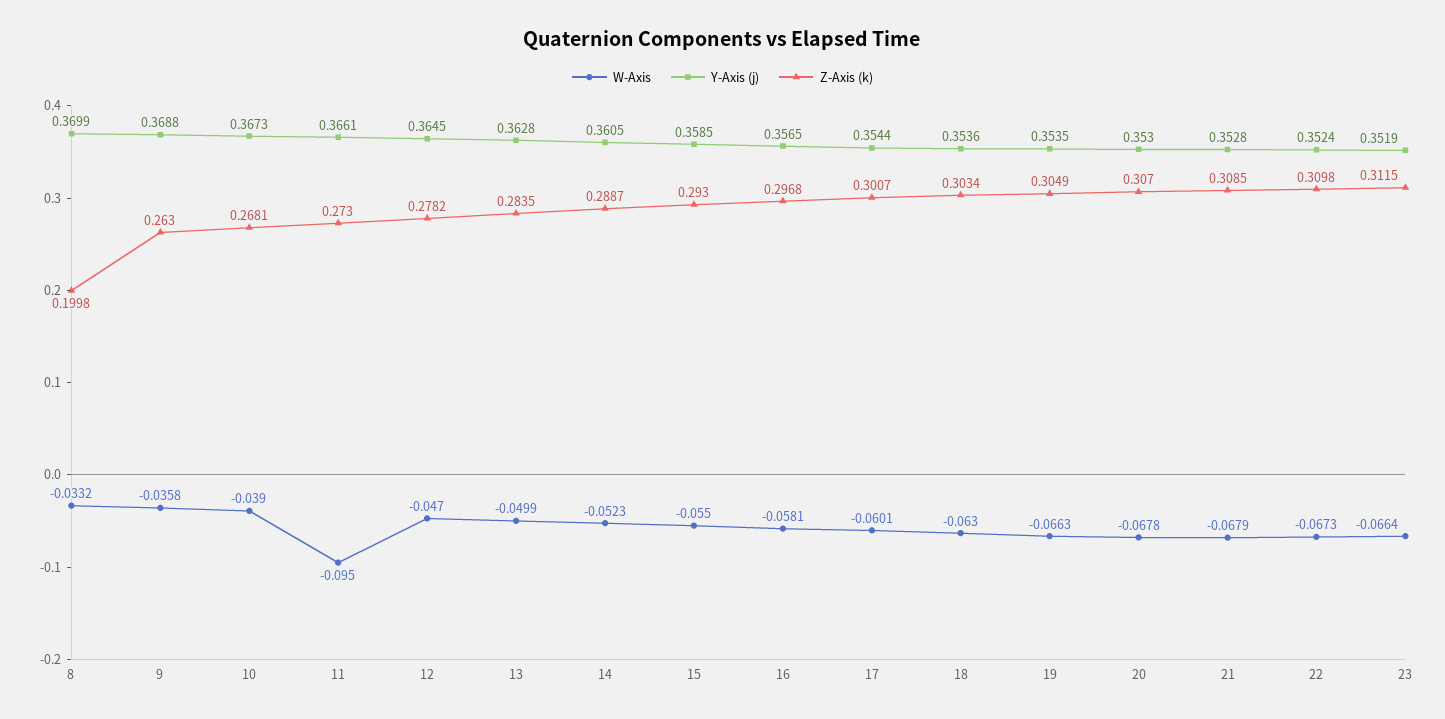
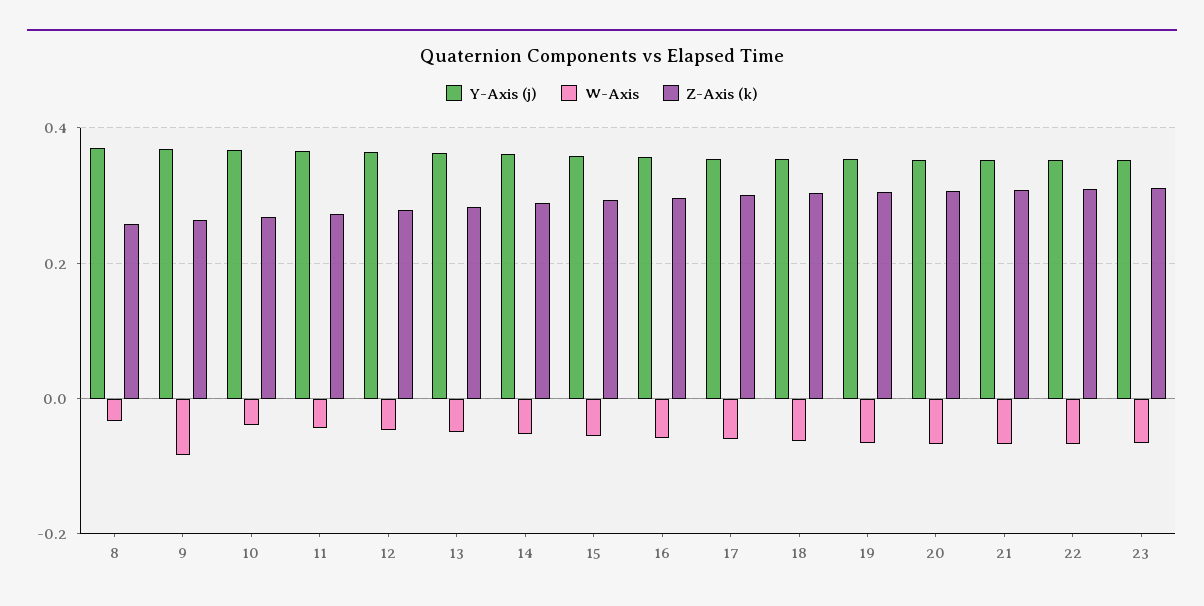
  {
    "W-Axis": {
      "8": -0.0332,
-     "9": -0.0358,
+     "9": -0.08,
      "10": -0.039,
-     "11": -0.095,
+     "11": -0.04,
      "12": -0.047,
      "13": -0.0499,
      "14": -0.0523,
      "15": -0.055,
      "16": -0.0581,
      "17": -0.0601,
      "18": -0.063,
      "19": -0.0663,
      "20": -0.0678,
      "21": -0.0679,
      "22": -0.0673,
      "23": -0.0664
    },
    "Y-Axis (j)": {
      "8": 0.3699,
      "9": 0.3688,
      "10": 0.3673,
      "11": 0.3661,
      "12": 0.3645,
      "13": 0.3628,
      "14": 0.3605,
      "15": 0.3585,
      "16": 0.3565,
      "17": 0.3544,
      "18": 0.3536,
      "19": 0.3535,
      "20": 0.353,
      "21": 0.3528,
      "22": 0.3524,
      "23": 0.3519
    },
    "Z-Axis (k)": {
-     "8": 0.1998,
+     "8": 0.26,
      "9": 0.263,
      "10": 0.2681,
      "11": 0.273,
      "12": 0.2782,
      "13": 0.2835,
      "14": 0.2887,
      "15": 0.293,
      "16": 0.2968,
      "17": 0.3007,
      "18": 0.3034,
      "19": 0.3049,
      "20": 0.307,
      "21": 0.3085,
      "22": 0.3098,
      "23": 0.3115
    }
  }

